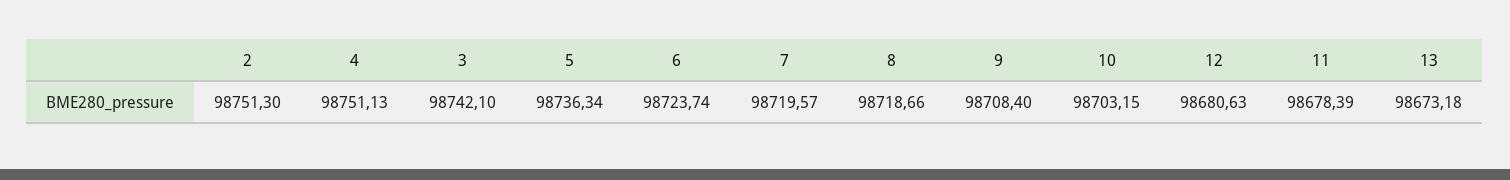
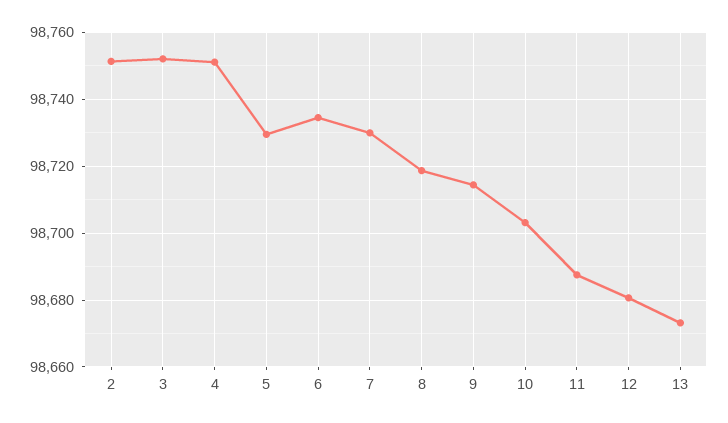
  {
    "2": 98751.3,
    "4": 98751.13,
-   "3": 98742.1,
+   "3": 98752,
-   "5": 98736.34,
+   "5": 98730,
-   "6": 98723.74,
+   "6": 98734,
-   "7": 98719.57,
+   "7": 98730,
    "8": 98718.66,
-   "9": 98708.4,
+   "9": 98714,
    "10": 98703.15,
    "12": 98680.63,
-   "11": 98678.39,
+   "11": 98688,
    "13": 98673.18
  }

